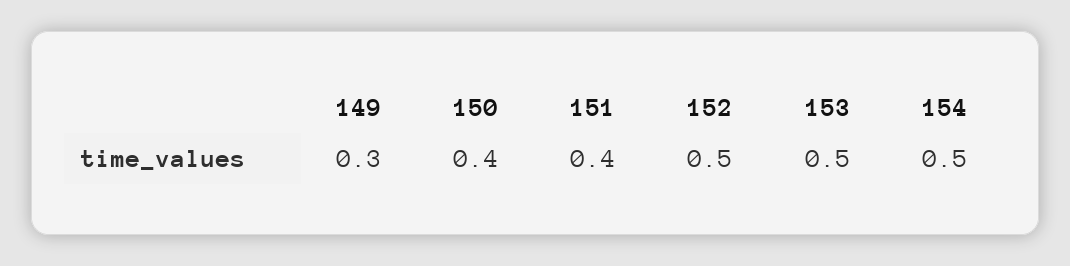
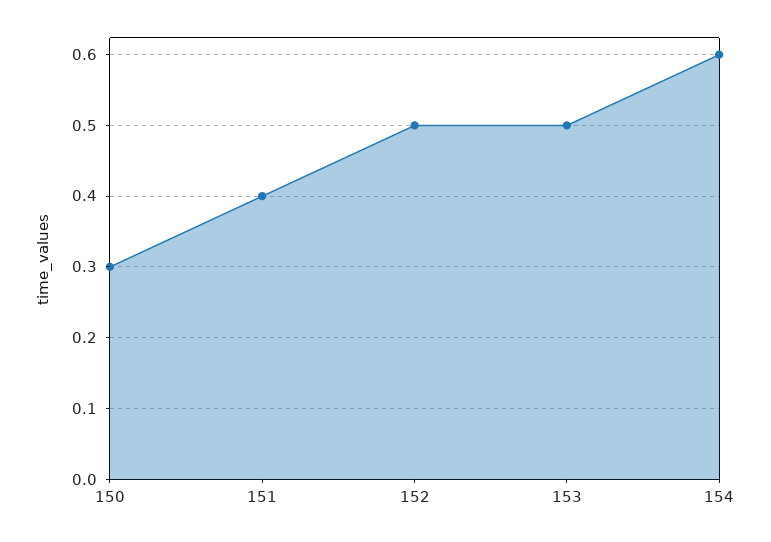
  {
-   "149": 0.3,
-   "150": 0.4,
+   "150": 0.3,
    "151": 0.4,
    "152": 0.5,
    "153": 0.5,
-   "154": 0.5
+   "154": 0.6
  }

